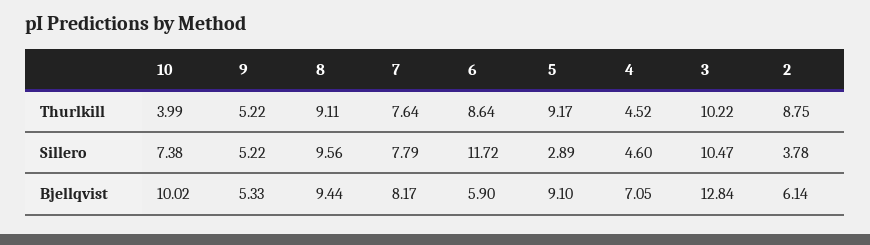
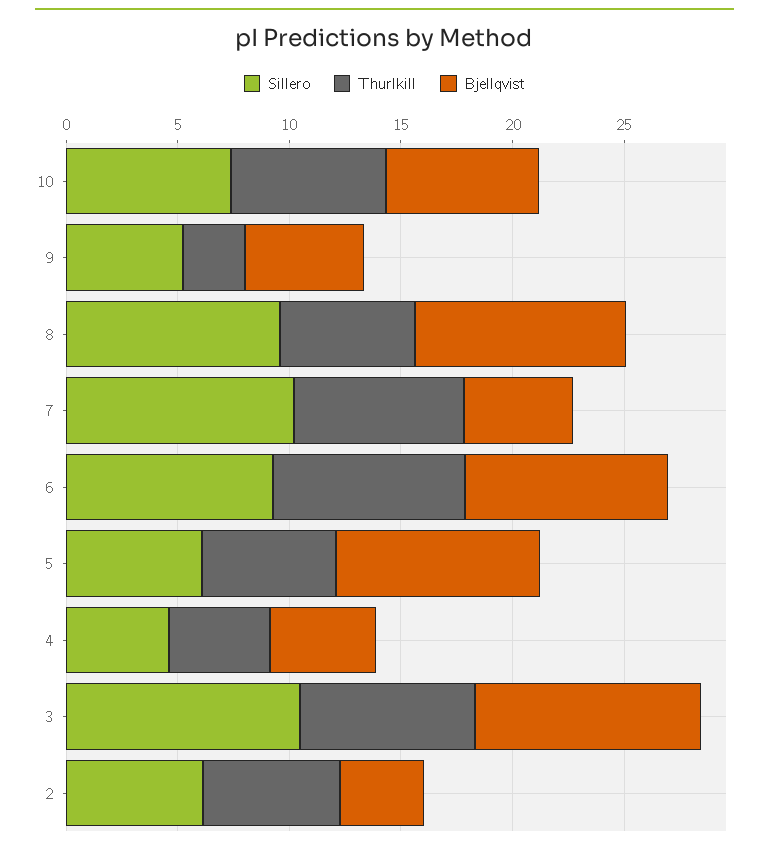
  {
    "Thurlkill": {
-     "10": 3.99,
+     "10": 7,
-     "9": 5.22,
+     "9": 3,
-     "8": 9.11,
+     "8": 6,
      "7": 7.64,
      "6": 8.64,
-     "5": 9.17,
+     "5": 6,
      "4": 4.52,
-     "3": 10.22,
+     "3": 8,
-     "2": 8.75
+     "2": 6
    },
    "Sillero": {
      "10": 7.38,
      "9": 5.22,
      "8": 9.56,
-     "7": 7.79,
+     "7": 10,
-     "6": 11.72,
+     "6": 9,
-     "5": 2.89,
+     "5": 6,
      "4": 4.6,
      "3": 10.47,
-     "2": 3.78
+     "2": 6
    },
    "Bjellqvist": {
-     "10": 10.02,
+     "10": 7,
      "9": 5.33,
      "8": 9.44,
-     "7": 8.17,
+     "7": 5,
-     "6": 5.9,
+     "6": 9,
      "5": 9.1,
-     "4": 7.05,
+     "4": 5,
-     "3": 12.84,
+     "3": 10,
-     "2": 6.14
+     "2": 4
    }
  }

